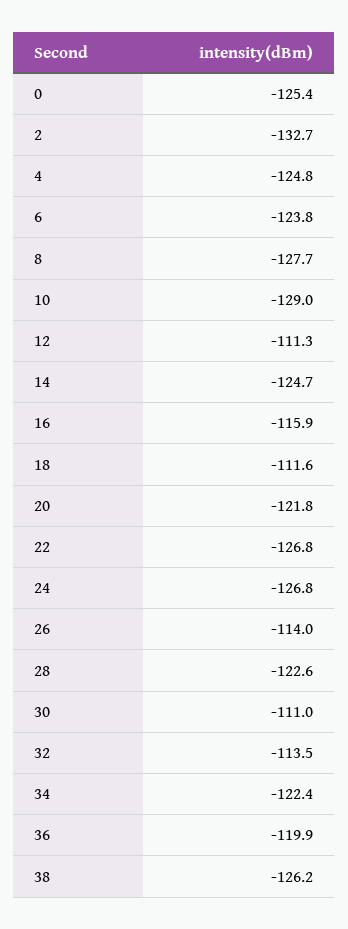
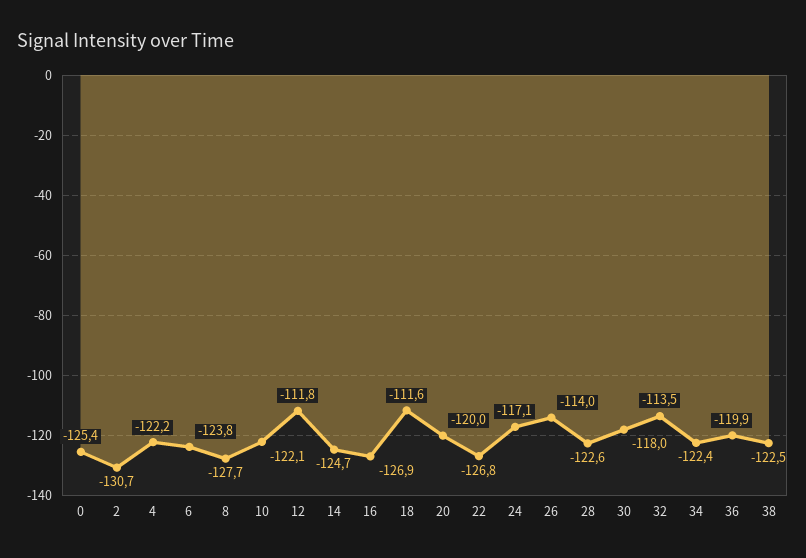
  {
    "0": -125.4,
-   "2": -132.7,
+   "2": -130.7,
-   "4": -124.8,
+   "4": -122.2,
    "6": -123.8,
    "8": -127.7,
-   "10": -129,
+   "10": -122.1,
-   "12": -111.3,
+   "12": -111.8,
    "14": -124.7,
-   "16": -115.9,
+   "16": -126.9,
    "18": -111.6,
-   "20": -121.8,
+   "20": -120,
    "22": -126.8,
-   "24": -126.8,
+   "24": -117.1,
    "26": -114,
    "28": -122.6,
-   "30": -111,
+   "30": -118,
    "32": -113.5,
    "34": -122.4,
    "36": -119.9,
-   "38": -126.2
+   "38": -122.5
  }

